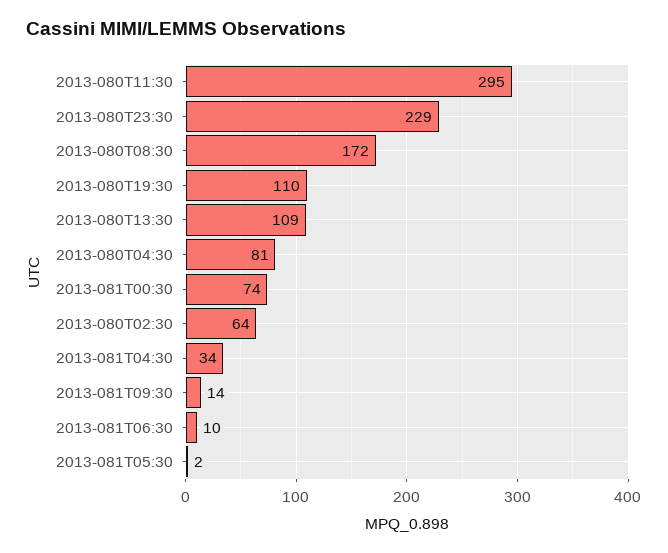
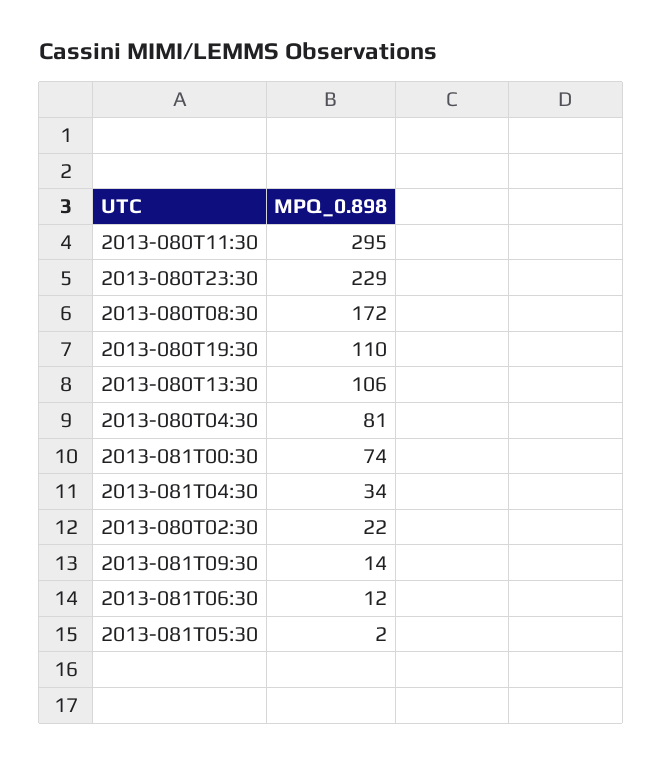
  {
    "2013-080T11:30": 295,
    "2013-080T23:30": 229,
    "2013-080T08:30": 172,
    "2013-080T19:30": 110,
-   "2013-080T13:30": 109,
+   "2013-080T13:30": 106,
    "2013-080T04:30": 81,
    "2013-081T00:30": 74,
-   "2013-080T02:30": 64,
+   "2013-080T02:30": 22,
    "2013-081T04:30": 34,
    "2013-081T09:30": 14,
-   "2013-081T06:30": 10,
+   "2013-081T06:30": 12,
    "2013-081T05:30": 2
  }

